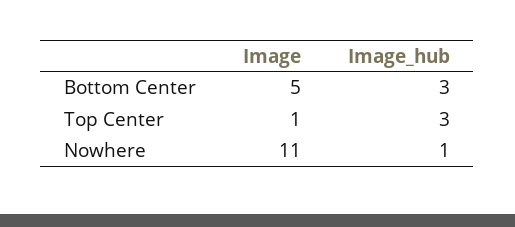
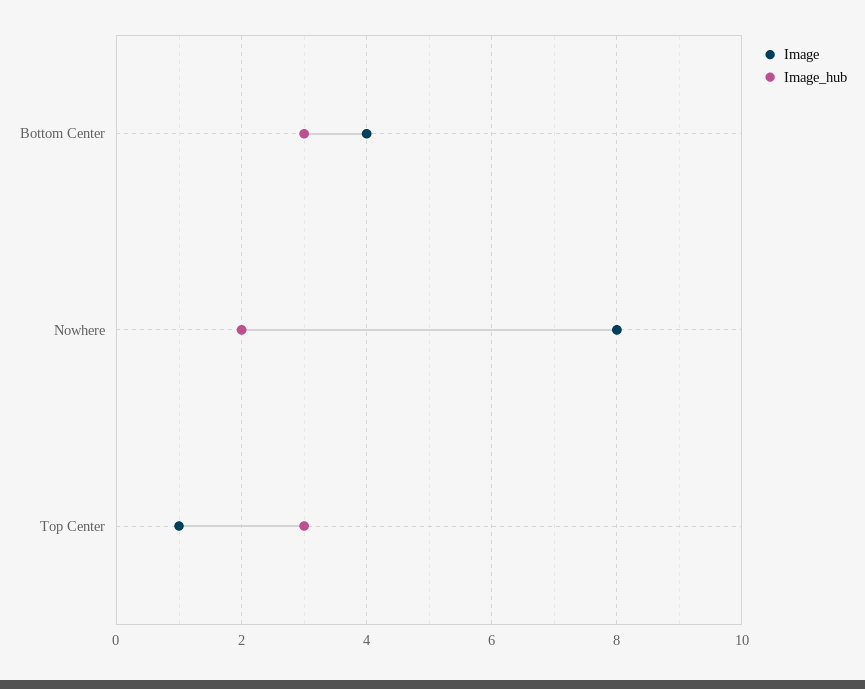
  {
    "Image": {
-     "Bottom Center": 5,
+     "Bottom Center": 4,
      "Top Center": 1,
-     "Nowhere": 11
+     "Nowhere": 8
    },
    "Image_hub": {
      "Bottom Center": 3,
      "Top Center": 3,
-     "Nowhere": 1
+     "Nowhere": 2
    }
  }

